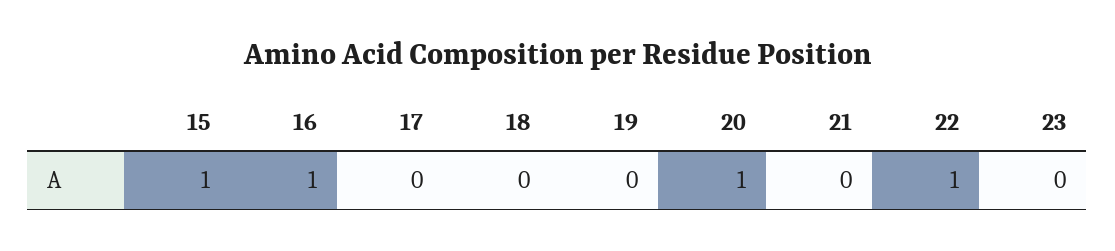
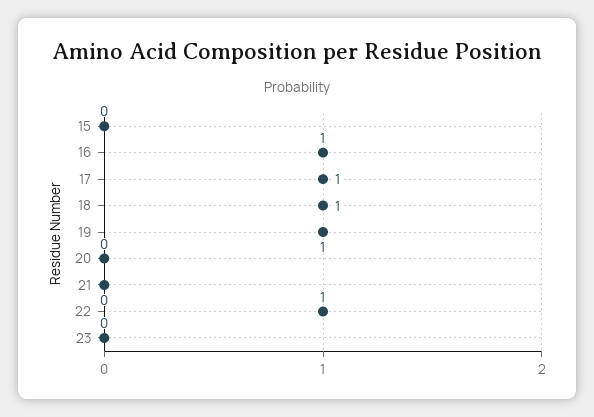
  {
-   "15": 1,
+   "15": 0,
    "16": 1,
-   "17": 0,
+   "17": 1,
-   "18": 0,
+   "18": 1,
-   "19": 0,
+   "19": 1,
-   "20": 1,
+   "20": 0,
    "21": 0,
    "22": 1,
    "23": 0
  }

